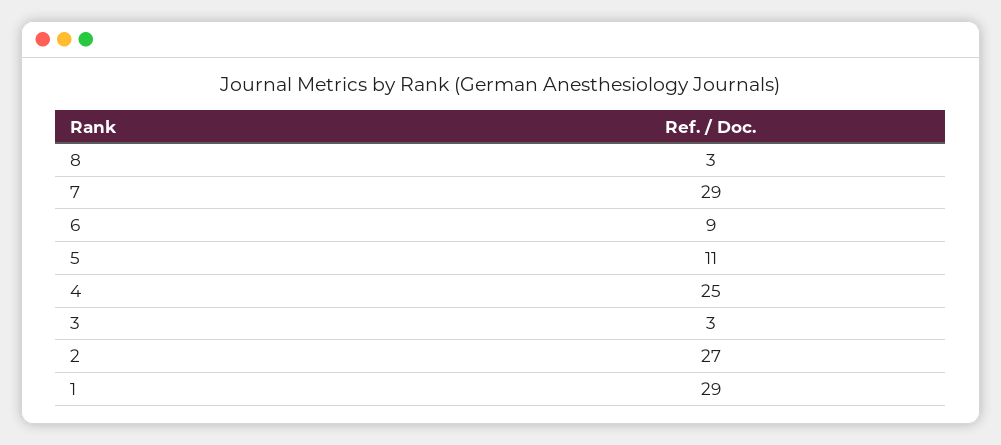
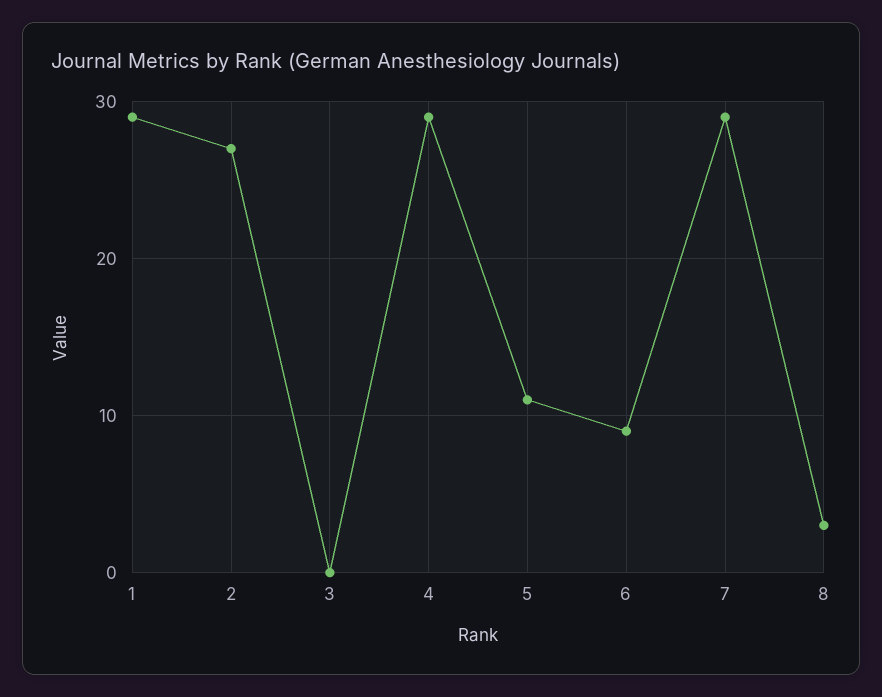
  {
    "8": 3,
    "7": 29,
    "6": 9,
    "5": 11,
-   "4": 25,
+   "4": 29,
-   "3": 3,
+   "3": 0,
    "2": 27,
    "1": 29
  }

